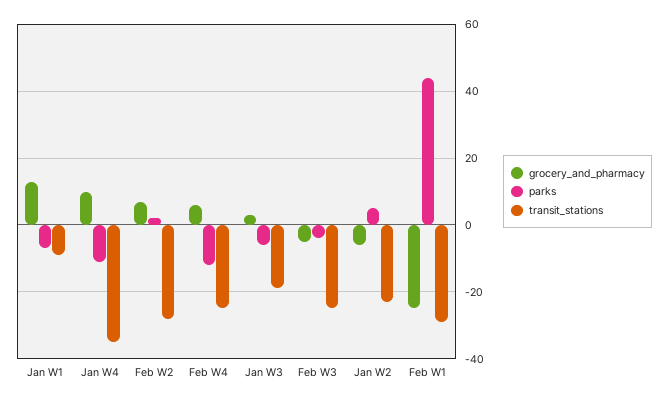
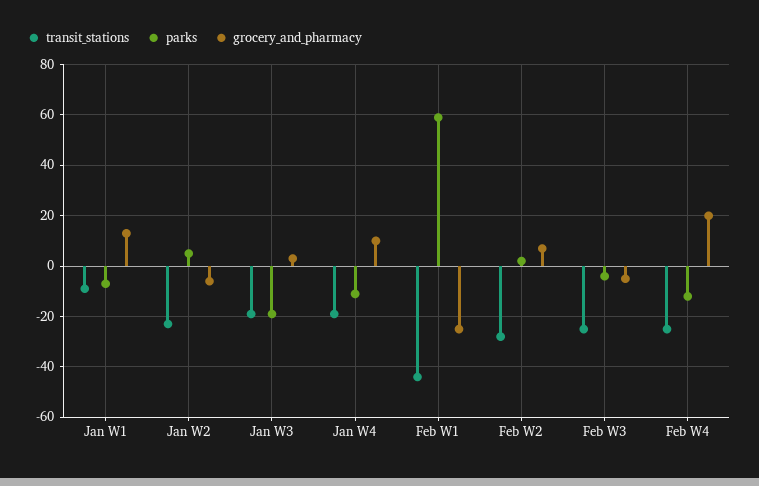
  {
    "grocery_and_pharmacy": {
      "Jan W1": 15,
      "Jan W4": 10,
      "Feb W2": 5,
-     "Feb W4": 5,
+     "Feb W4": 20,
      "Jan W3": 5,
      "Feb W3": -5,
      "Jan W2": -5,
      "Feb W1": -25
    },
    "parks": {
      "Jan W1": -5,
      "Jan W4": -10,
      "Feb W2": 0,
      "Feb W4": -10,
-     "Jan W3": -5,
+     "Jan W3": -20,
      "Feb W3": -5,
      "Jan W2": 5,
-     "Feb W1": 45
+     "Feb W1": 60
    },
    "transit_stations": {
      "Jan W1": -10,
-     "Jan W4": -35,
+     "Jan W4": -20,
      "Feb W2": -30,
      "Feb W4": -25,
      "Jan W3": -20,
      "Feb W3": -25,
      "Jan W2": -25,
-     "Feb W1": -30
+     "Feb W1": -45
    }
  }

